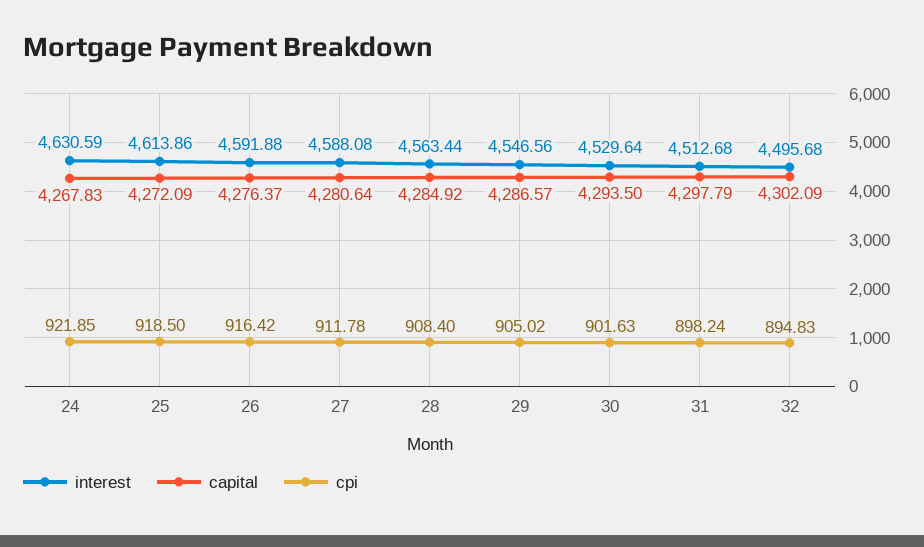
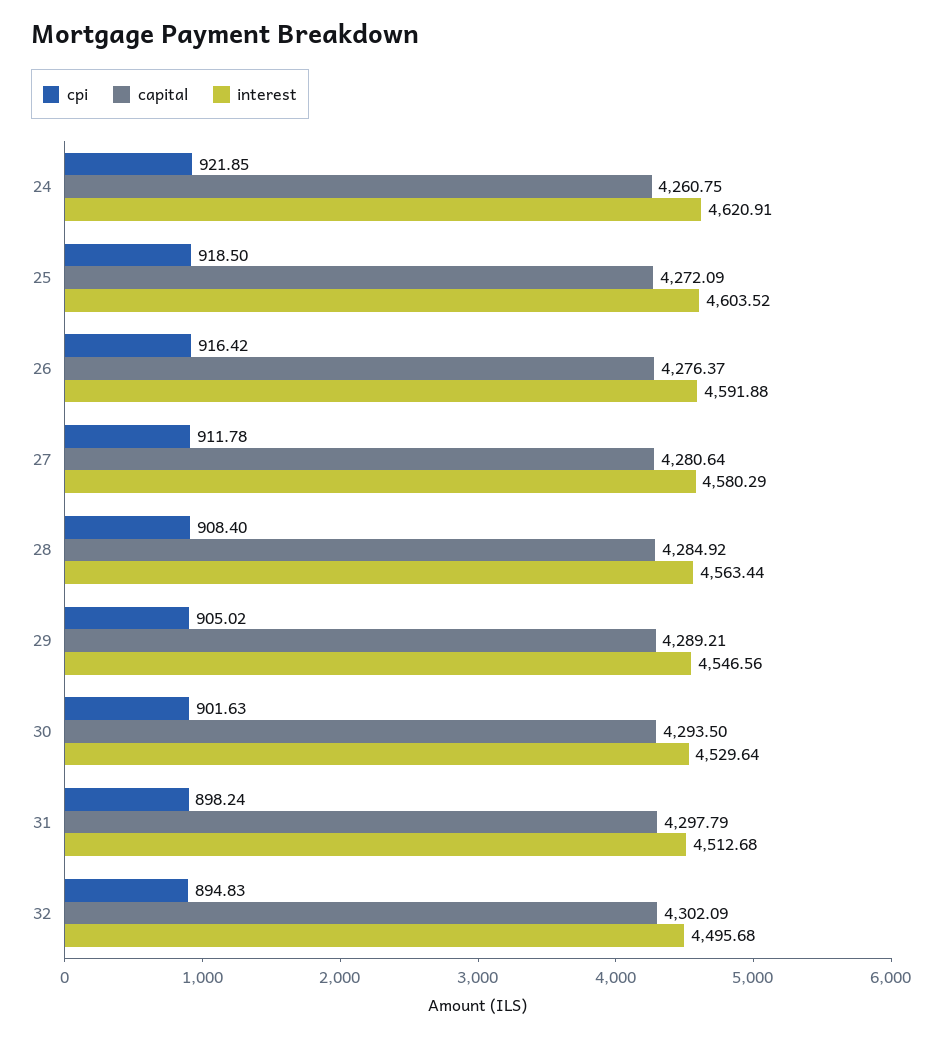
  {
    "interest": {
-     "24": 4630.59,
+     "24": 4620.91,
-     "25": 4613.86,
+     "25": 4603.52,
      "26": 4591.88,
-     "27": 4588.08,
+     "27": 4580.29,
      "28": 4563.44,
      "29": 4546.56,
      "30": 4529.64,
      "31": 4512.68,
      "32": 4495.68
    },
    "capital": {
-     "24": 4267.83,
+     "24": 4260.75,
      "25": 4272.09,
      "26": 4276.37,
      "27": 4280.64,
      "28": 4284.92,
-     "29": 4286.57,
+     "29": 4289.21,
      "30": 4293.5,
      "31": 4297.79,
      "32": 4302.09
    },
    "cpi": {
      "24": 921.85,
      "25": 918.5,
      "26": 916.42,
      "27": 911.78,
      "28": 908.4,
      "29": 905.02,
      "30": 901.63,
      "31": 898.24,
      "32": 894.83
    }
  }

